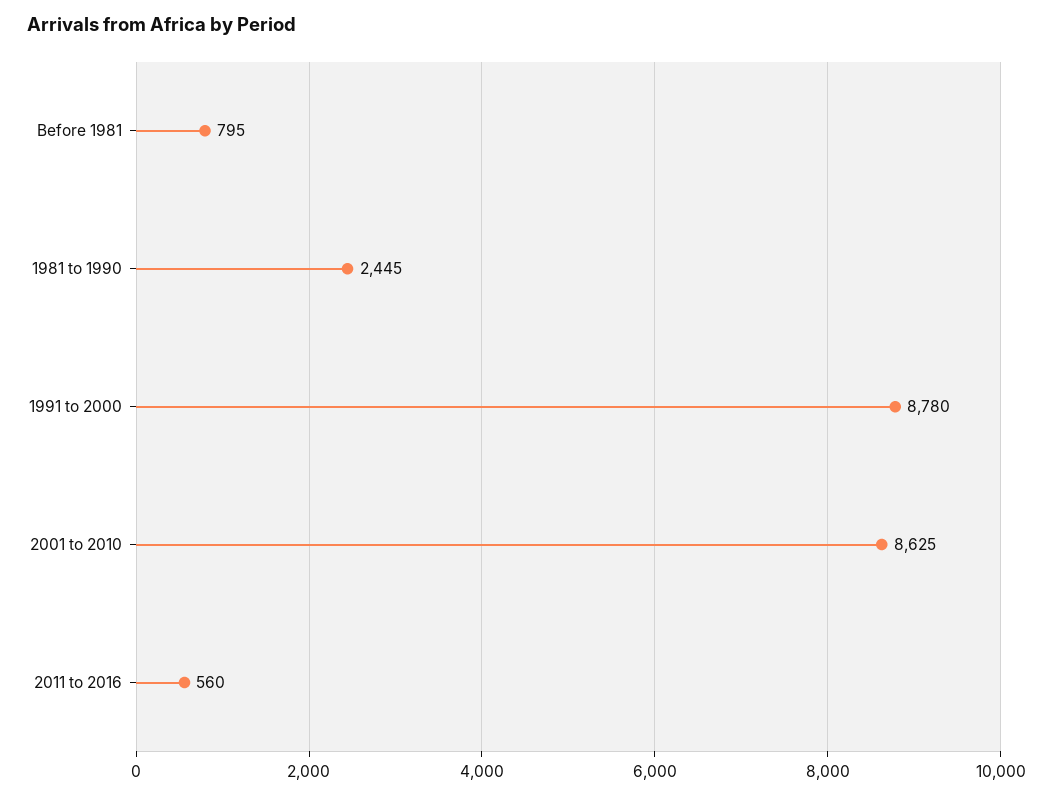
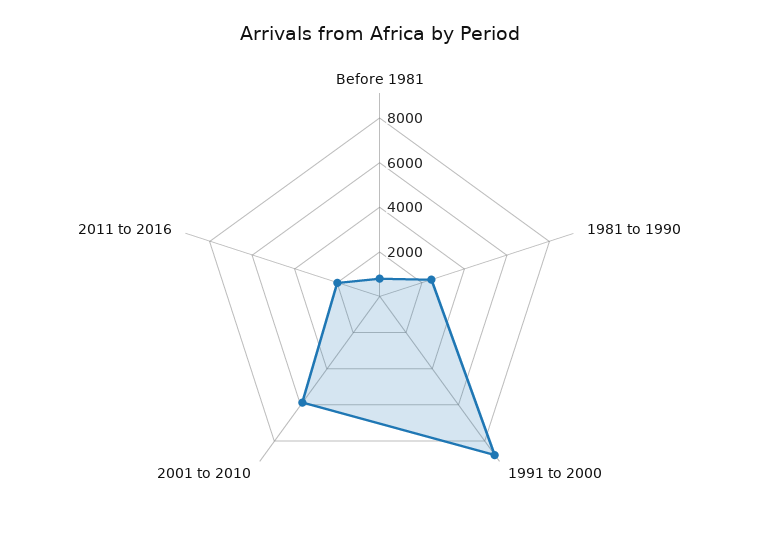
  {
    "Before 1981": 795,
    "1981 to 1990": 2445,
    "1991 to 2000": 8780,
-   "2001 to 2010": 8625,
+   "2001 to 2010": 6000,
-   "2011 to 2016": 560
+   "2011 to 2016": 2000
  }

